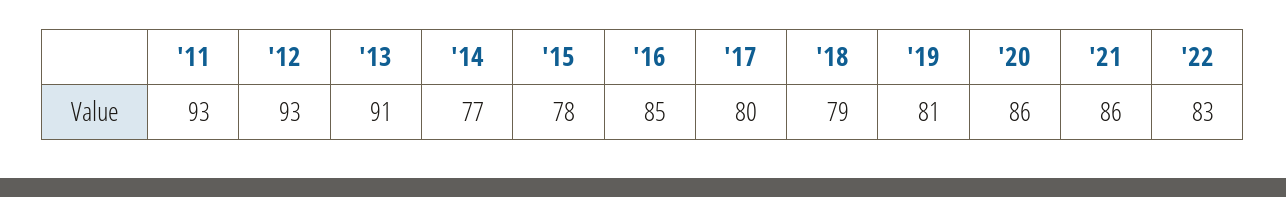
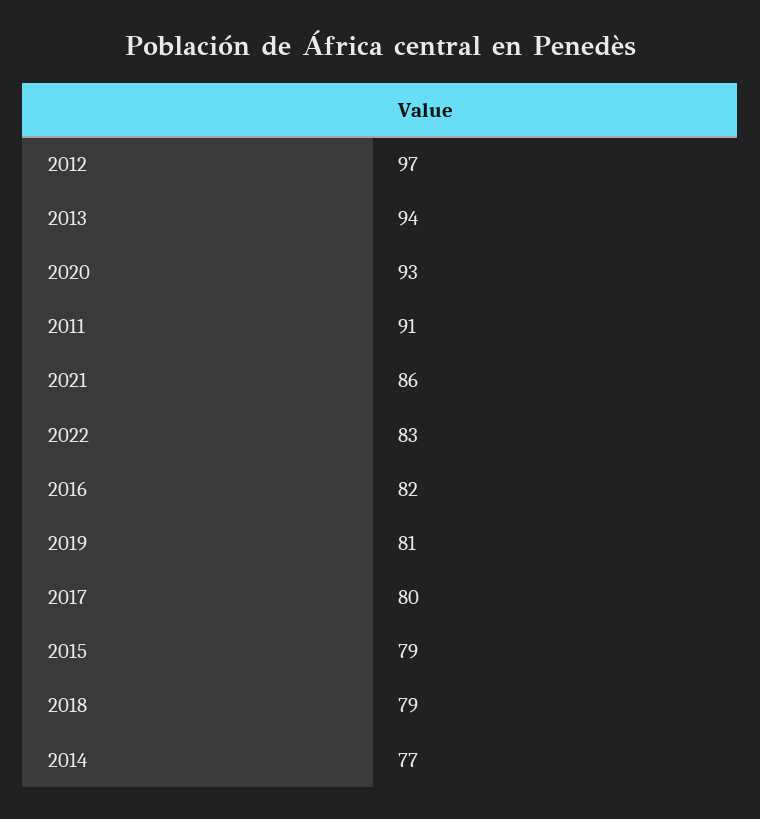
  {
-   "'11": 93,
+   "'11": 91,
-   "'12": 93,
+   "'12": 97,
-   "'13": 91,
+   "'13": 94,
    "'14": 77,
-   "'15": 78,
+   "'15": 79,
-   "'16": 85,
+   "'16": 82,
    "'17": 80,
    "'18": 79,
    "'19": 81,
-   "'20": 86,
+   "'20": 93,
    "'21": 86,
    "'22": 83
  }

